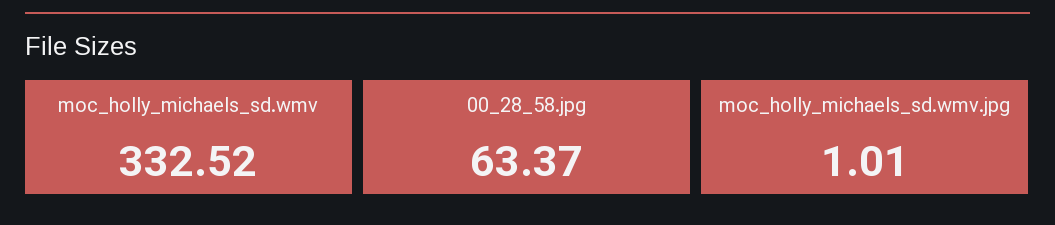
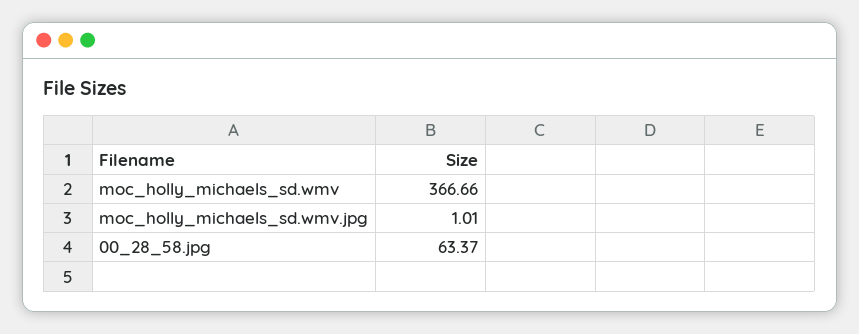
  {
-   "moc_holly_michaels_sd.wmv": 332.52,
+   "moc_holly_michaels_sd.wmv": 366.66,
    "00_28_58.jpg": 63.37,
    "moc_holly_michaels_sd.wmv.jpg": 1.01
  }

